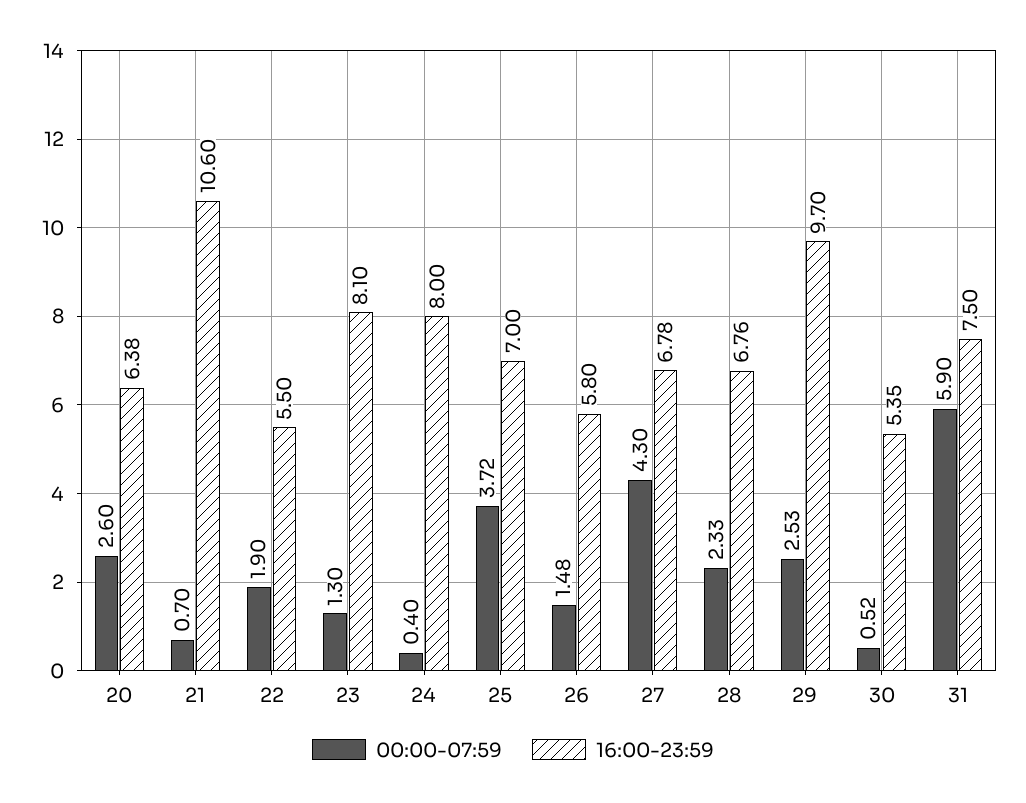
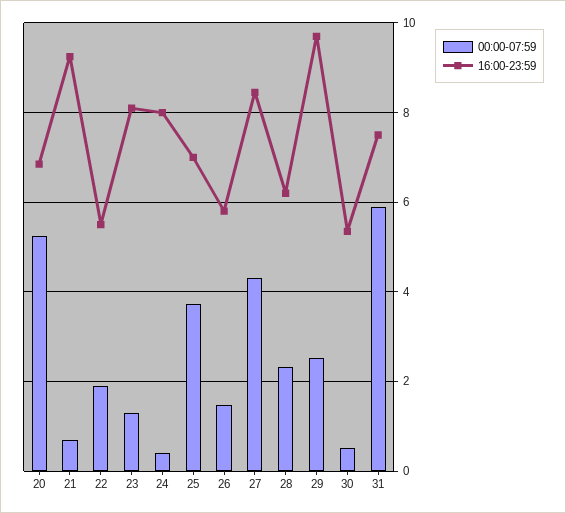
  {
    "00:00-07:59": {
-     "20": 2.6,
+     "20": 5.2,
      "21": 0.7,
      "22": 1.9,
      "23": 1.3,
      "24": 0.4,
      "25": 3.72,
      "26": 1.48,
      "27": 4.3,
      "28": 2.33,
      "29": 2.53,
      "30": 0.52,
      "31": 5.9
    },
    "16:00-23:59": {
-     "20": 6.38,
+     "20": 6.8,
-     "21": 10.6,
+     "21": 9.2,
      "22": 5.5,
      "23": 8.1,
      "24": 8,
      "25": 7,
      "26": 5.8,
-     "27": 6.78,
+     "27": 8.4,
-     "28": 6.76,
+     "28": 6.2,
      "29": 9.7,
      "30": 5.35,
      "31": 7.5
    }
  }

